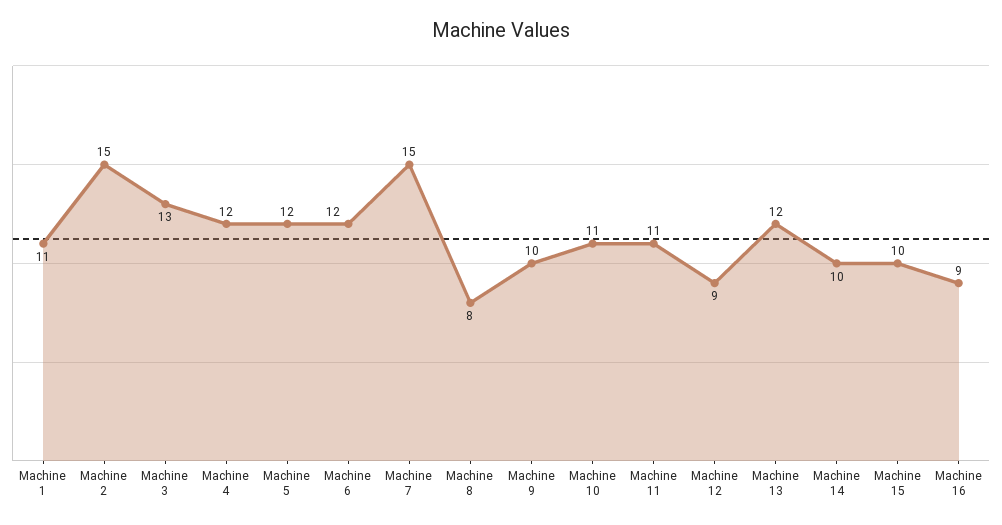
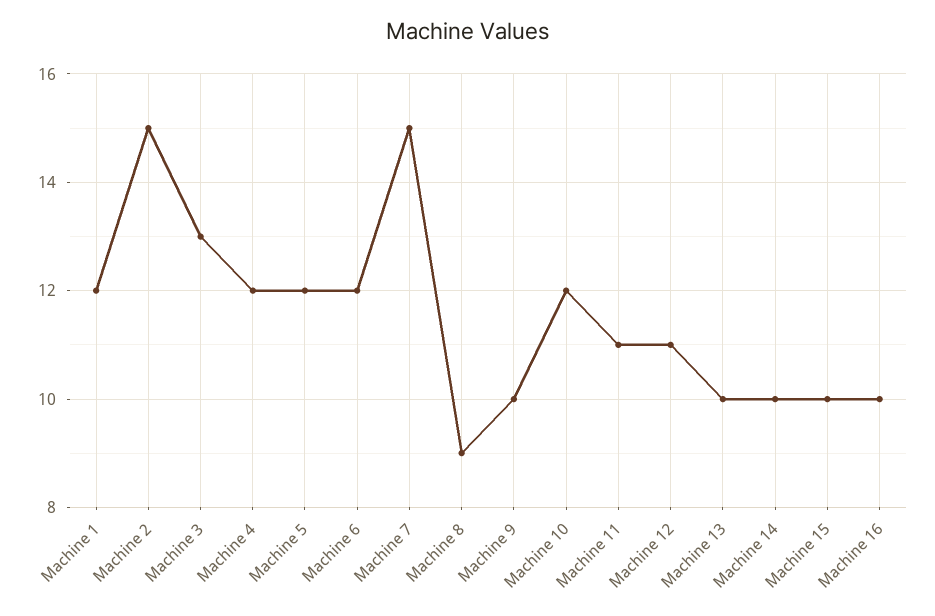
  {
-   "Machine 1": 11,
+   "Machine 1": 12,
    "Machine 2": 15,
    "Machine 3": 13,
    "Machine 4": 12,
    "Machine 5": 12,
    "Machine 6": 12,
    "Machine 7": 15,
-   "Machine 8": 8,
+   "Machine 8": 9,
    "Machine 9": 10,
-   "Machine 10": 11,
+   "Machine 10": 12,
    "Machine 11": 11,
-   "Machine 12": 9,
+   "Machine 12": 11,
-   "Machine 13": 12,
+   "Machine 13": 10,
    "Machine 14": 10,
    "Machine 15": 10,
-   "Machine 16": 9
+   "Machine 16": 10
  }

